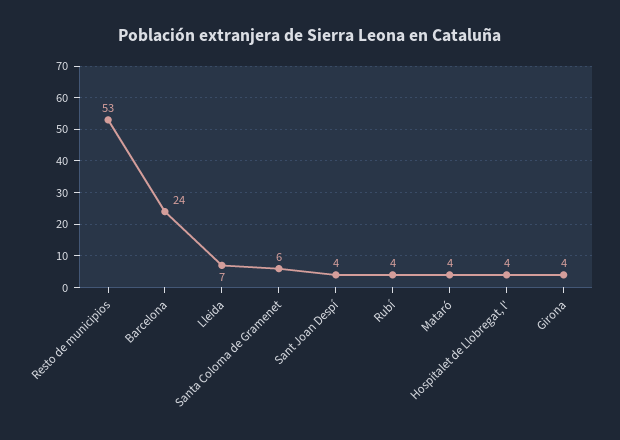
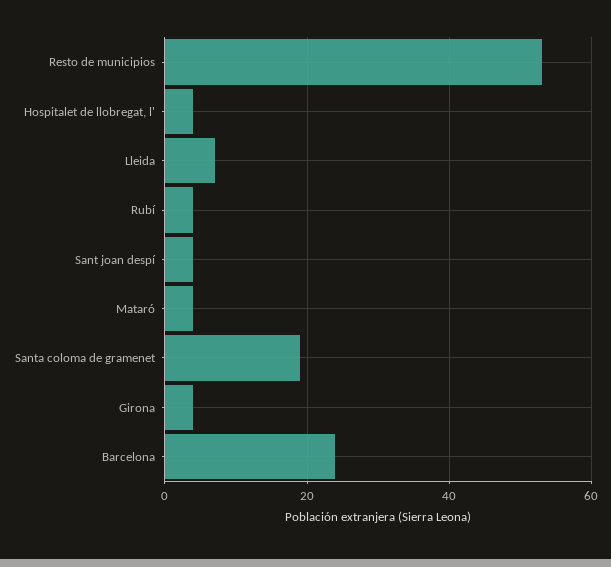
  {
    "Resto de municipios": 53,
    "Barcelona": 24,
    "Lleida": 7,
-   "Santa Coloma de Gramenet": 6,
+   "Santa Coloma de Gramenet": 20,
    "Sant Joan Despí": 4,
    "Rubí": 4,
    "Mataró": 4,
    "Hospitalet de Llobregat, l'": 4,
    "Girona": 4
  }

